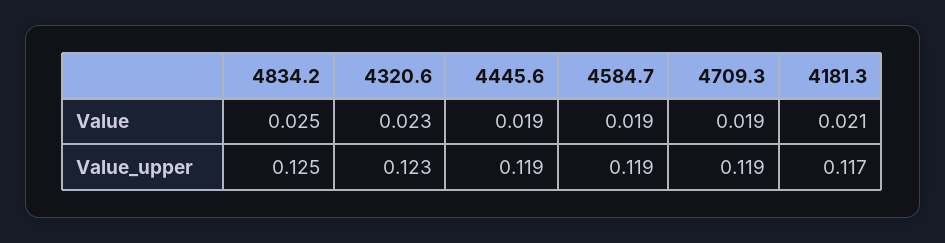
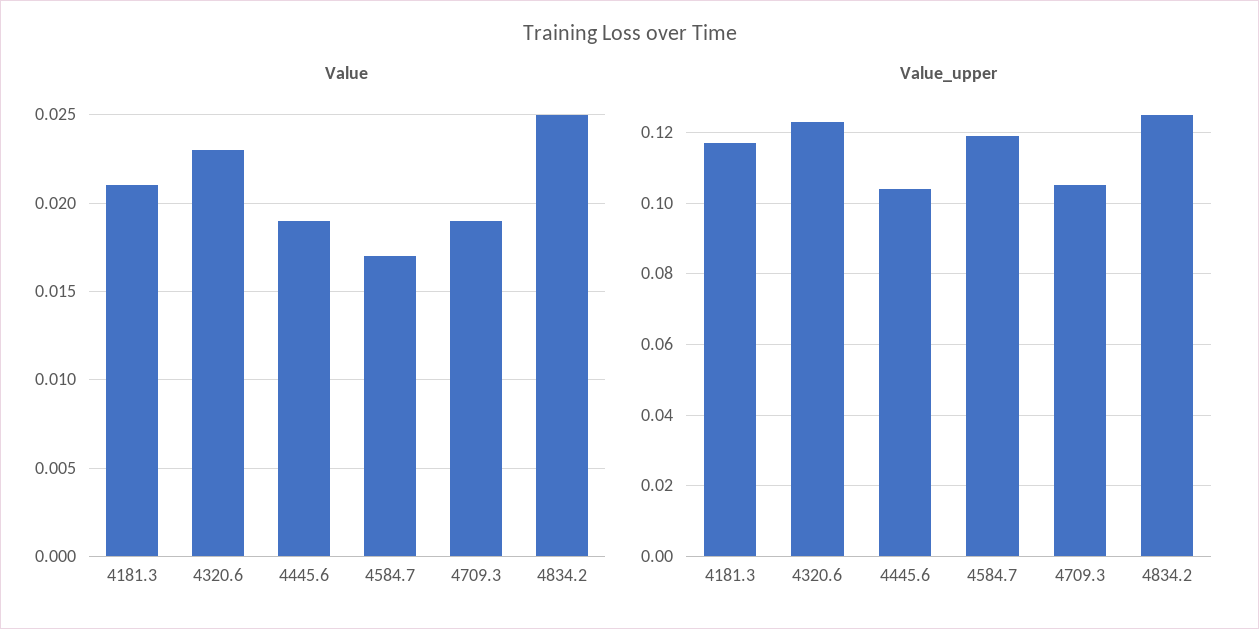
  {
    "Value": {
      "4834.2": 0.025,
      "4320.6": 0.023,
      "4445.6": 0.019,
-     "4584.7": 0.019,
+     "4584.7": 0.017,
      "4709.3": 0.019,
      "4181.3": 0.021
    },
    "Value_upper": {
      "4834.2": 0.125,
      "4320.6": 0.123,
-     "4445.6": 0.119,
+     "4445.6": 0.105,
      "4584.7": 0.119,
-     "4709.3": 0.119,
+     "4709.3": 0.105,
      "4181.3": 0.117
    }
  }

